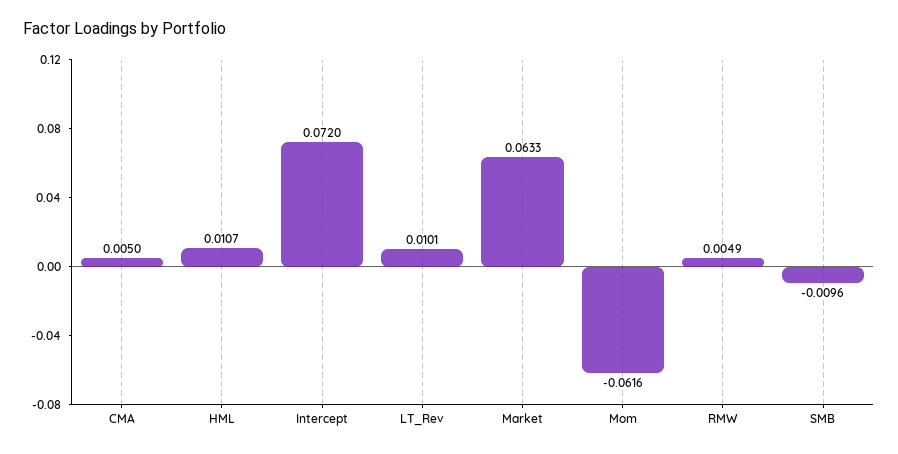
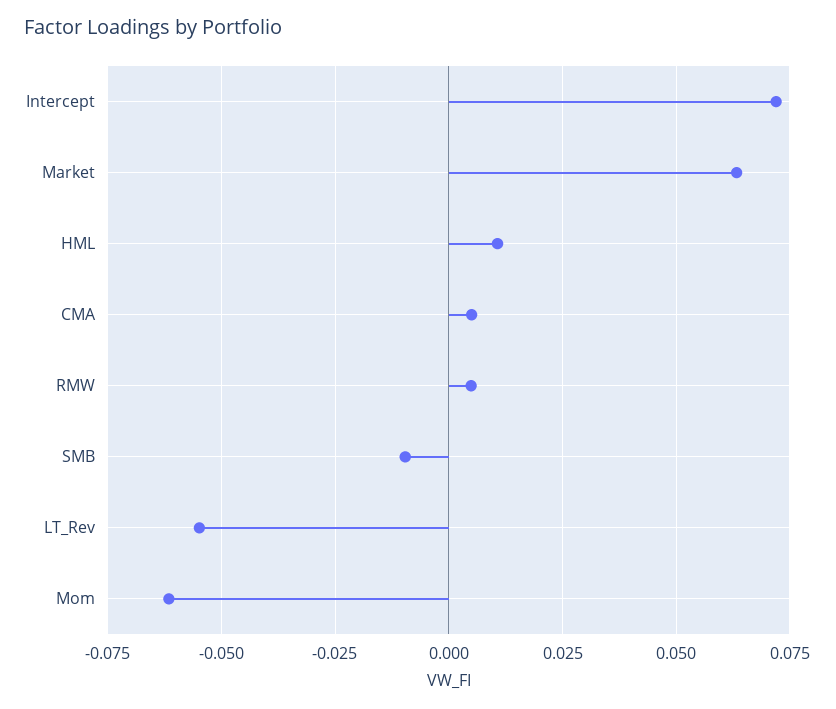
  {
    "CMA": 0.005,
    "HML": 0.0107,
    "Intercept": 0.072,
-   "LT_Rev": 0.0101,
+   "LT_Rev": -0.055,
    "Market": 0.0633,
    "Mom": -0.0616,
    "RMW": 0.0049,
    "SMB": -0.0096
  }

